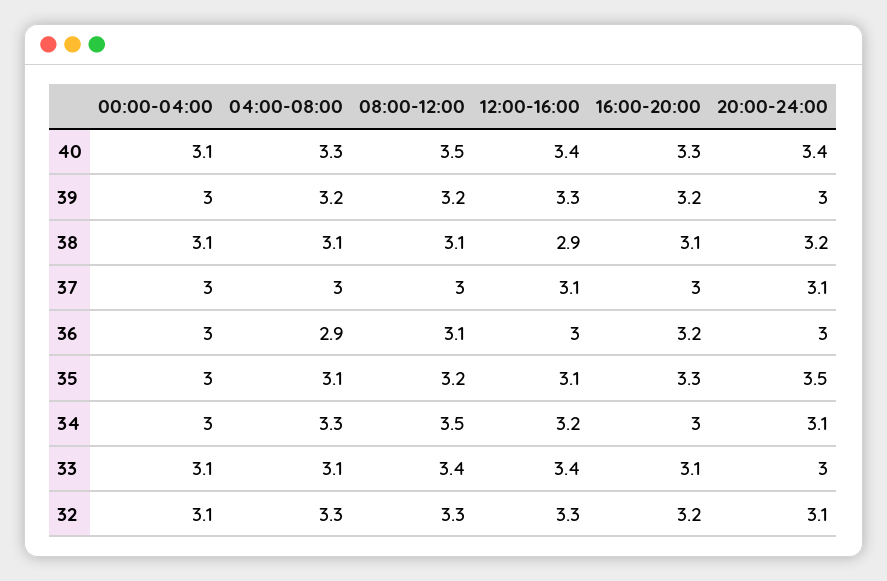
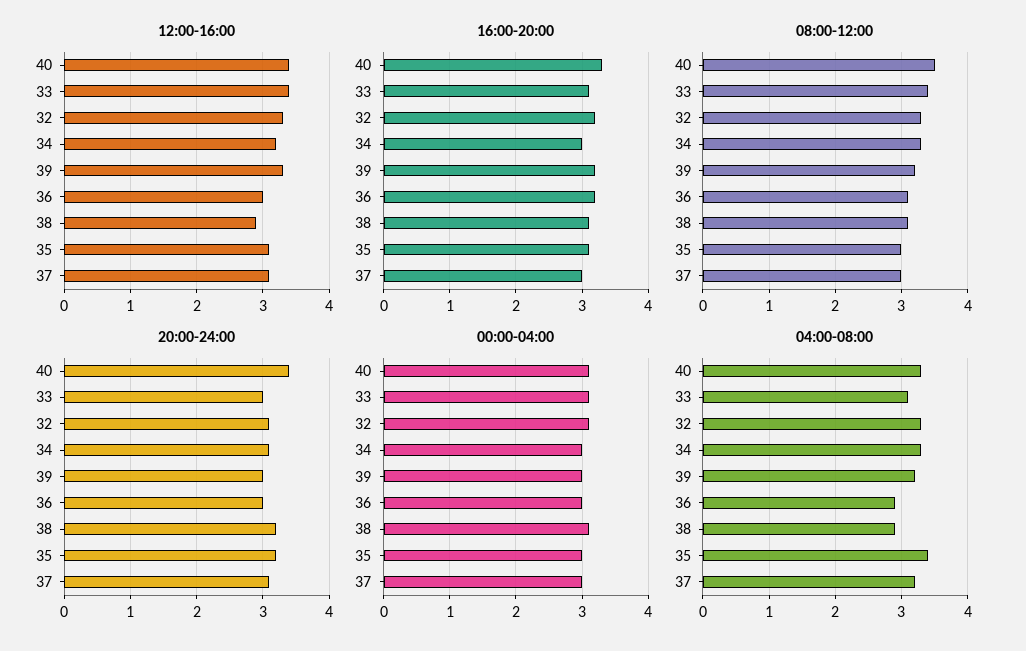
  {
    "00:00-04:00": {
      "40": 3.1,
      "39": 3,
      "38": 3.1,
      "37": 3,
      "36": 3,
      "35": 3,
      "34": 3,
      "33": 3.1,
      "32": 3.1
    },
    "04:00-08:00": {
      "40": 3.3,
      "39": 3.2,
-     "38": 3.1,
+     "38": 2.9,
-     "37": 3,
+     "37": 3.2,
      "36": 2.9,
-     "35": 3.1,
+     "35": 3.4,
      "34": 3.3,
      "33": 3.1,
      "32": 3.3
    },
    "08:00-12:00": {
      "40": 3.5,
      "39": 3.2,
      "38": 3.1,
      "37": 3,
      "36": 3.1,
-     "35": 3.2,
+     "35": 3,
-     "34": 3.5,
+     "34": 3.3,
      "33": 3.4,
      "32": 3.3
    },
    "12:00-16:00": {
      "40": 3.4,
      "39": 3.3,
      "38": 2.9,
      "37": 3.1,
      "36": 3,
      "35": 3.1,
      "34": 3.2,
      "33": 3.4,
      "32": 3.3
    },
    "16:00-20:00": {
      "40": 3.3,
      "39": 3.2,
      "38": 3.1,
      "37": 3,
      "36": 3.2,
-     "35": 3.3,
+     "35": 3.1,
      "34": 3,
      "33": 3.1,
      "32": 3.2
    },
    "20:00-24:00": {
      "40": 3.4,
      "39": 3,
      "38": 3.2,
      "37": 3.1,
      "36": 3,
-     "35": 3.5,
+     "35": 3.2,
      "34": 3.1,
      "33": 3,
      "32": 3.1
    }
  }

